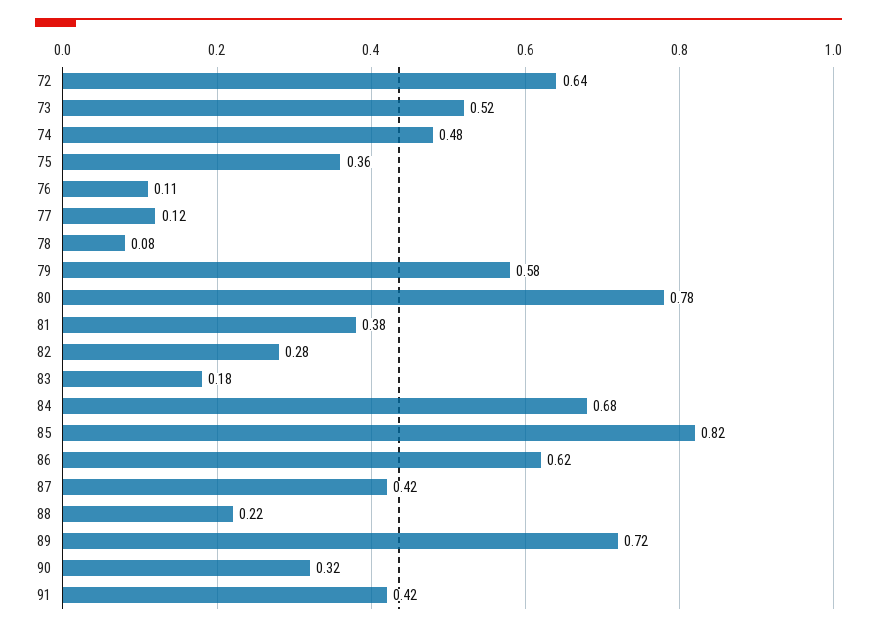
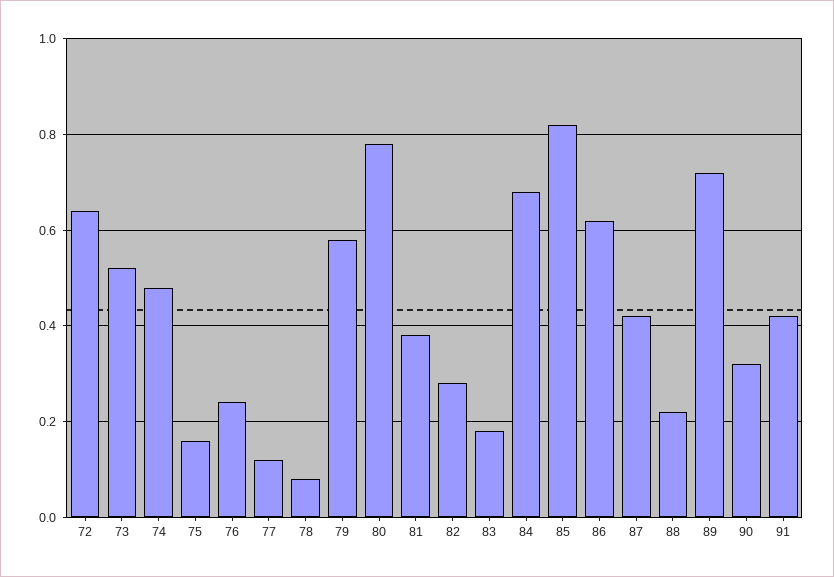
  {
    "72": 0.64,
    "73": 0.52,
    "74": 0.48,
-   "75": 0.36,
+   "75": 0.15,
-   "76": 0.11,
+   "76": 0.25,
    "77": 0.12,
    "78": 0.08,
    "79": 0.58,
    "80": 0.78,
    "81": 0.38,
    "82": 0.28,
    "83": 0.18,
    "84": 0.68,
    "85": 0.82,
    "86": 0.62,
    "87": 0.42,
    "88": 0.22,
    "89": 0.72,
    "90": 0.32,
    "91": 0.42
  }

